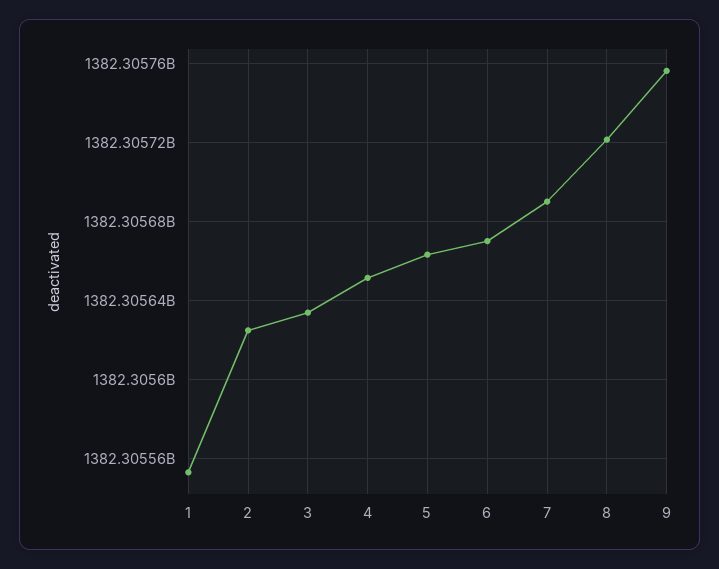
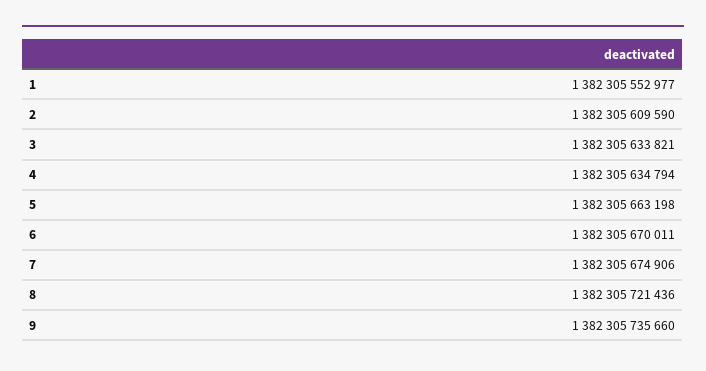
  {
    "1": 1382305552977,
-   "2": 1382305625000,
+   "2": 1382305609590,
    "3": 1382305633821,
-   "4": 1382305650000,
+   "4": 1382305634794,
    "5": 1382305663198,
    "6": 1382305670011,
-   "7": 1382305690000,
+   "7": 1382305674906,
    "8": 1382305721436,
-   "9": 1382305755000
+   "9": 1382305735660
  }

